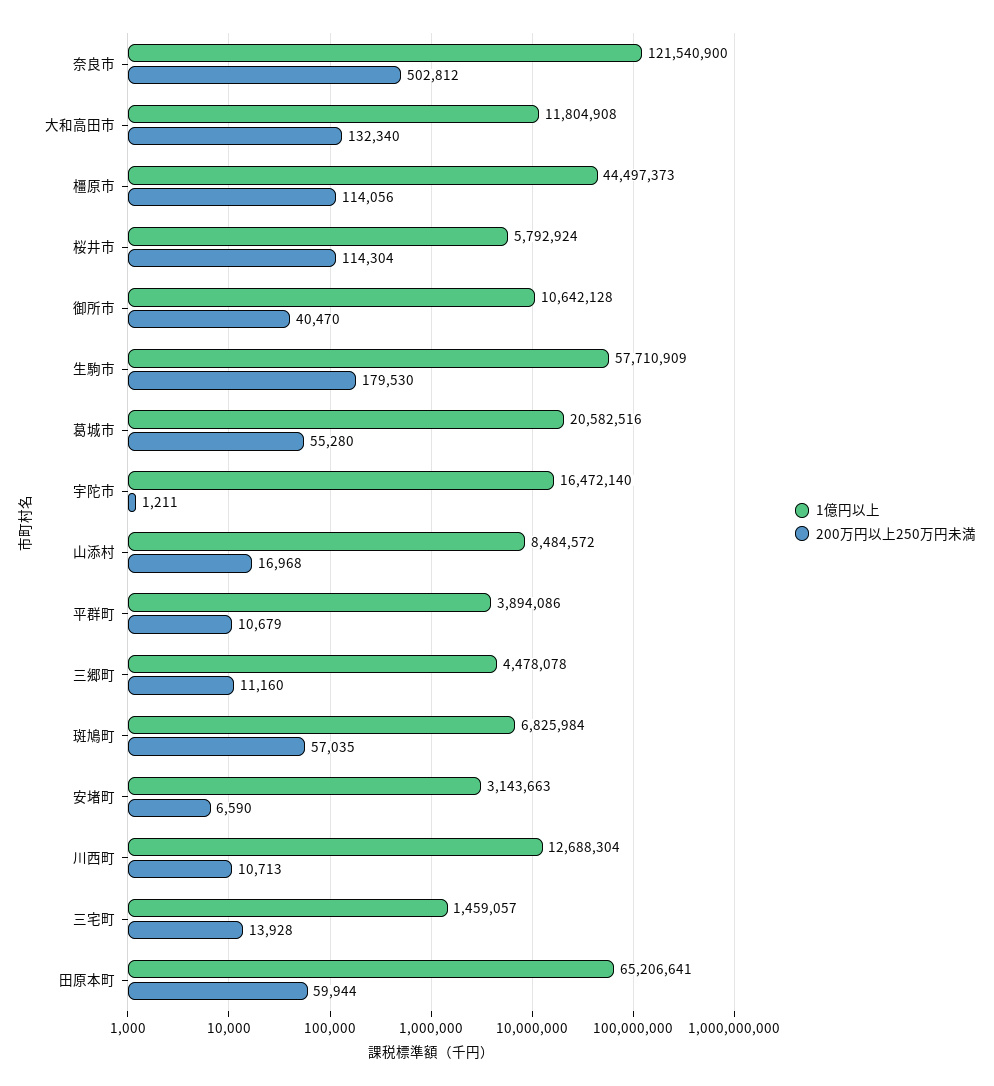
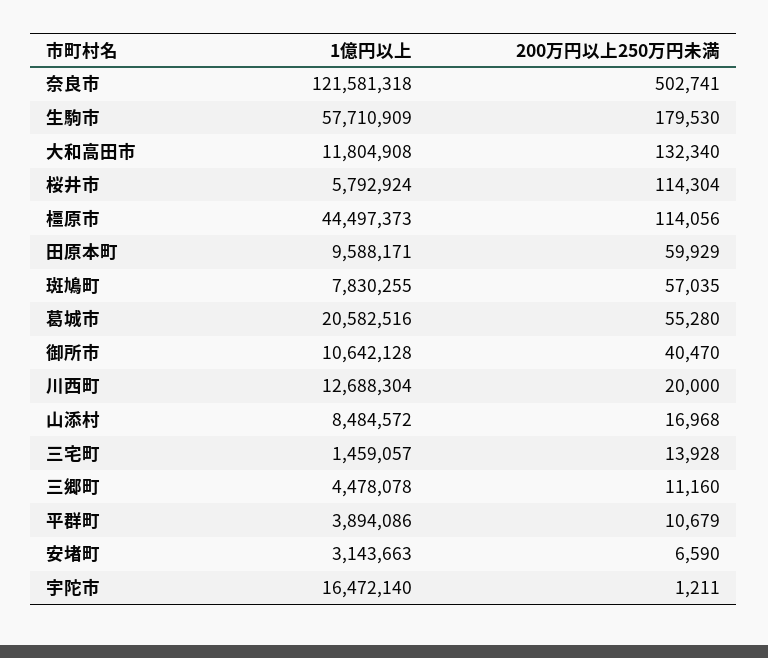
  {
    "1億円以上": {
-     "奈良市": 121540900,
+     "奈良市": 121581318,
      "大和高田市": 11804908,
      "橿原市": 44497373,
      "桜井市": 5792924,
      "御所市": 10642128,
      "生駒市": 57710909,
      "葛城市": 20582516,
      "宇陀市": 16472140,
      "山添村": 8484572,
      "平群町": 3894086,
      "三郷町": 4478078,
-     "斑鳩町": 6825984,
+     "斑鳩町": 7830255,
      "安堵町": 3143663,
      "川西町": 12688304,
      "三宅町": 1459057,
-     "田原本町": 65206641
+     "田原本町": 9588171
    },
    "200万円以上250万円未満": {
-     "奈良市": 502812,
+     "奈良市": 502741,
      "大和高田市": 132340,
      "橿原市": 114056,
      "桜井市": 114304,
      "御所市": 40470,
      "生駒市": 179530,
      "葛城市": 55280,
      "宇陀市": 1211,
      "山添村": 16968,
      "平群町": 10679,
      "三郷町": 11160,
      "斑鳩町": 57035,
      "安堵町": 6590,
-     "川西町": 10713,
+     "川西町": 20000,
      "三宅町": 13928,
-     "田原本町": 59944
+     "田原本町": 59929
    }
  }

